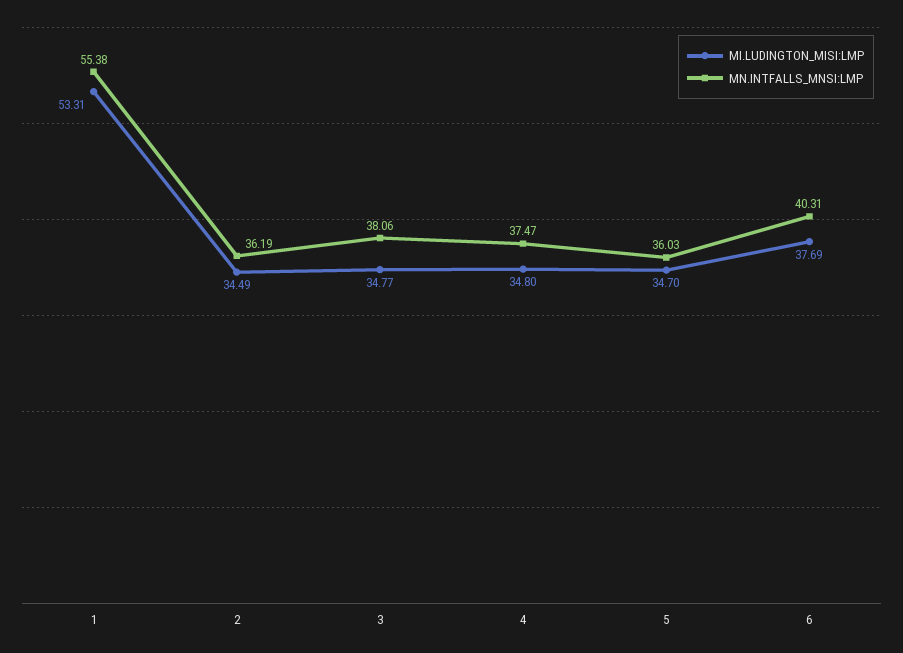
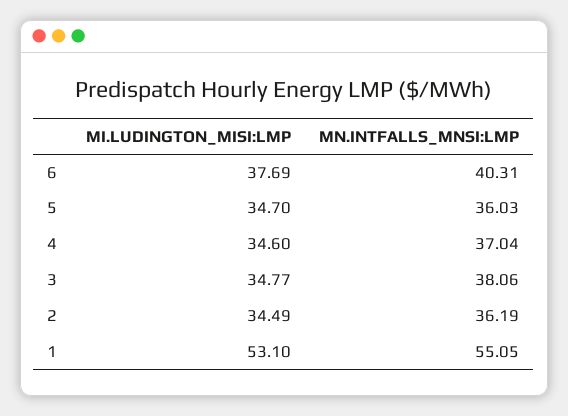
  {
    "MI.LUDINGTON_MISI:LMP": {
-     "1": 53.31,
+     "1": 53.1,
      "2": 34.49,
      "3": 34.77,
-     "4": 34.8,
+     "4": 34.6,
      "5": 34.7,
      "6": 37.69
    },
    "MN.INTFALLS_MNSI:LMP": {
-     "1": 55.38,
+     "1": 55.05,
      "2": 36.19,
      "3": 38.06,
-     "4": 37.47,
+     "4": 37.04,
      "5": 36.03,
      "6": 40.31
    }
  }

